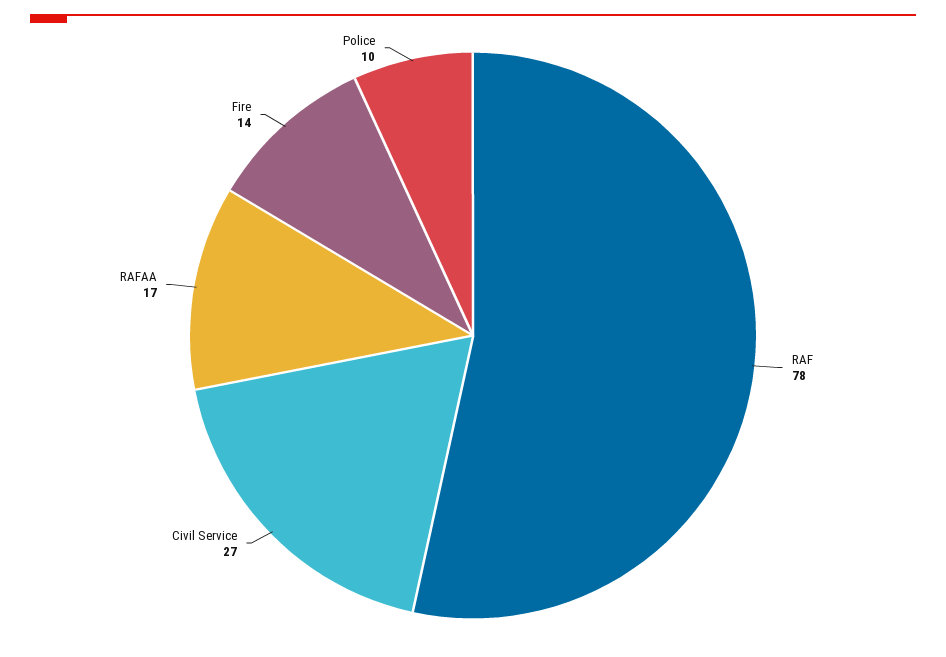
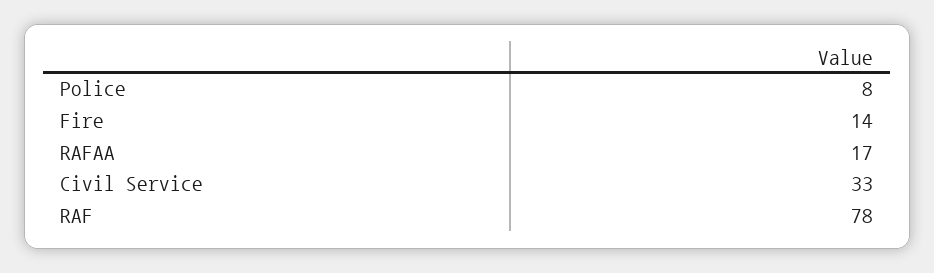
  {
    "RAF": 78,
-   "Civil Service": 27,
+   "Civil Service": 33,
    "RAFAA": 17,
    "Fire": 14,
-   "Police": 10
+   "Police": 8
  }

